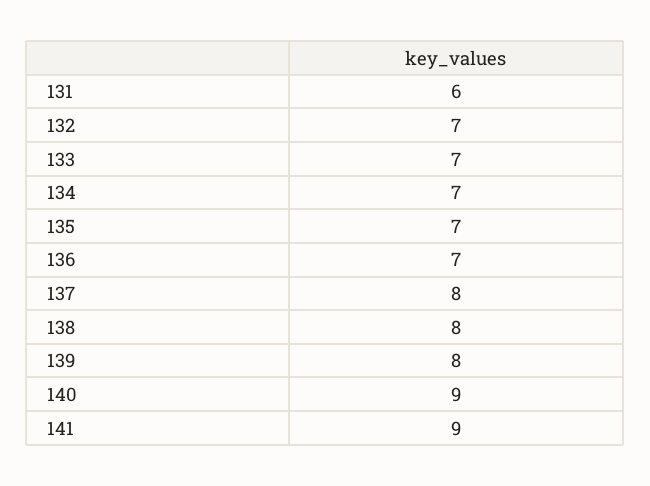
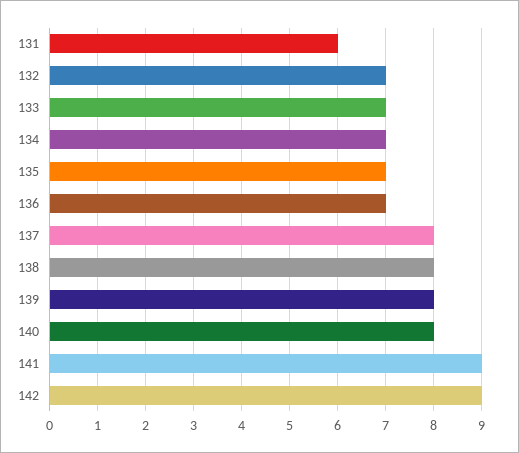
  {
    "131": 6,
    "132": 7,
    "133": 7,
    "134": 7,
    "135": 7,
    "136": 7,
    "137": 8,
    "138": 8,
    "139": 8,
-   "140": 9,
+   "140": 8,
-   "141": 9
+   "141": 9,
+   "142": 9
  }

